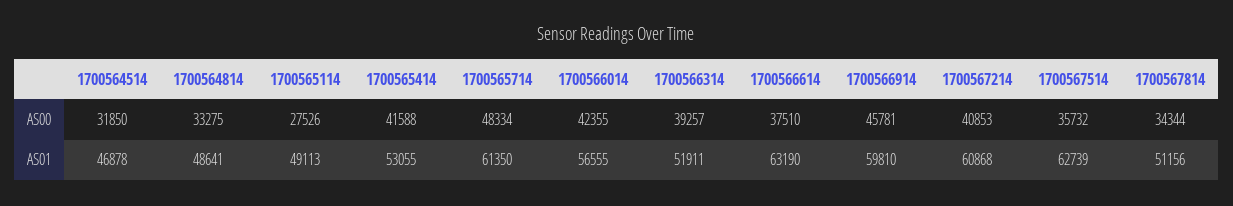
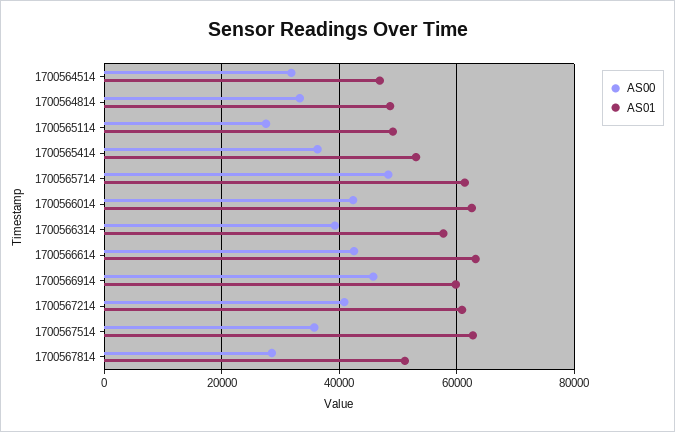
  {
    "AS00": {
      "1700564514": 31850,
      "1700564814": 33275,
      "1700565114": 27526,
-     "1700565414": 41588,
+     "1700565414": 36000,
      "1700565714": 48334,
      "1700566014": 42355,
      "1700566314": 39257,
-     "1700566614": 37510,
+     "1700566614": 42000,
      "1700566914": 45781,
      "1700567214": 40853,
      "1700567514": 35732,
-     "1700567814": 34344
+     "1700567814": 28000
    },
    "AS01": {
      "1700564514": 46878,
      "1700564814": 48641,
      "1700565114": 49113,
      "1700565414": 53055,
      "1700565714": 61350,
-     "1700566014": 56555,
+     "1700566014": 62000,
-     "1700566314": 51911,
+     "1700566314": 58000,
      "1700566614": 63190,
      "1700566914": 59810,
      "1700567214": 60868,
      "1700567514": 62739,
      "1700567814": 51156
    }
  }

